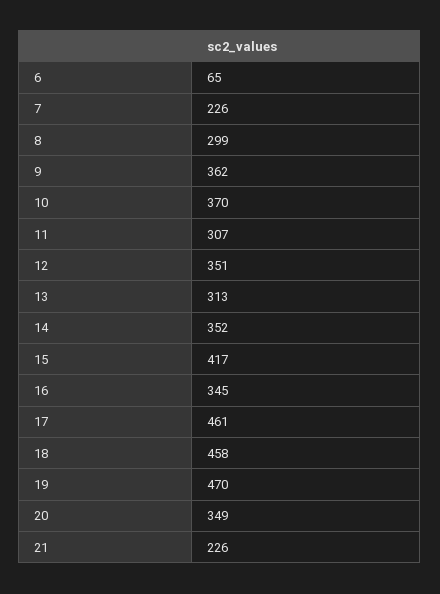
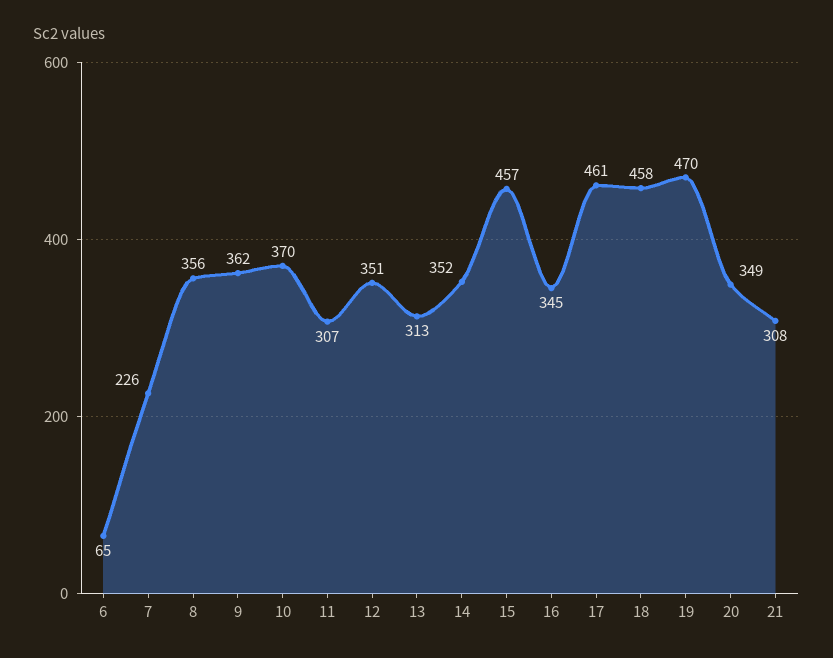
  {
    "6": 65,
    "7": 226,
-   "8": 299,
+   "8": 356,
    "9": 362,
    "10": 370,
    "11": 307,
    "12": 351,
    "13": 313,
    "14": 352,
-   "15": 417,
+   "15": 457,
    "16": 345,
    "17": 461,
    "18": 458,
    "19": 470,
    "20": 349,
-   "21": 226
+   "21": 308
  }

